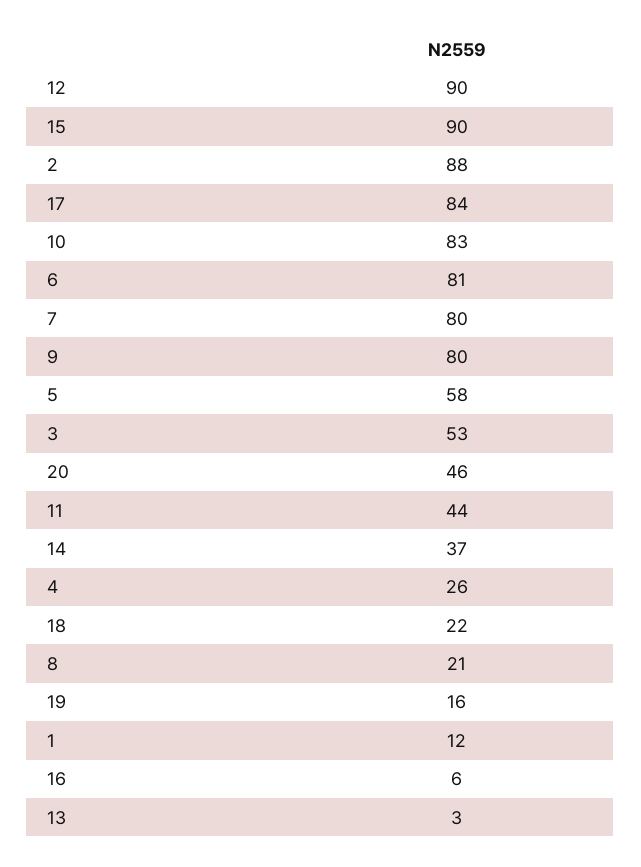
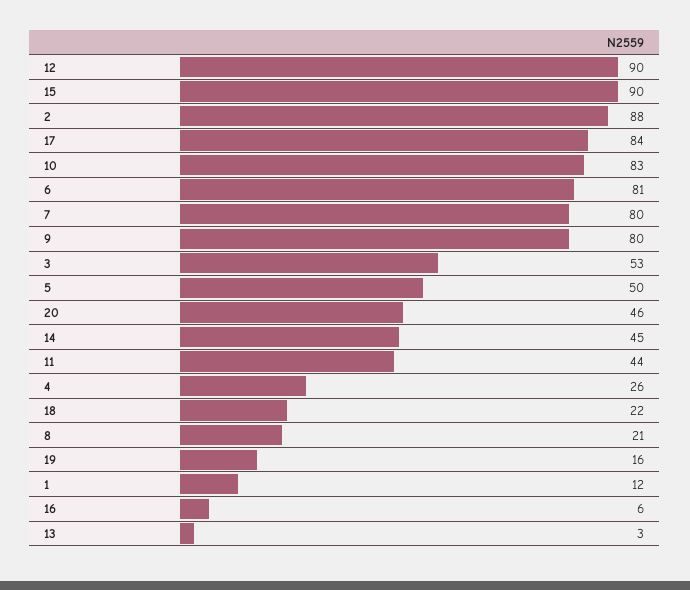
  {
    "12": 90,
    "15": 90,
    "2": 88,
    "17": 84,
    "10": 83,
    "6": 81,
    "7": 80,
    "9": 80,
-   "5": 58,
+   "5": 50,
    "3": 53,
    "20": 46,
    "11": 44,
-   "14": 37,
+   "14": 45,
    "4": 26,
    "18": 22,
    "8": 21,
    "19": 16,
    "1": 12,
    "16": 6,
    "13": 3
  }

